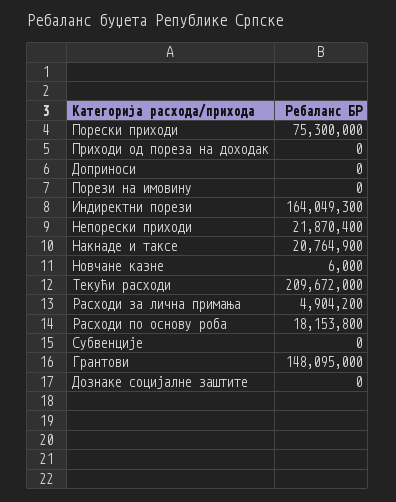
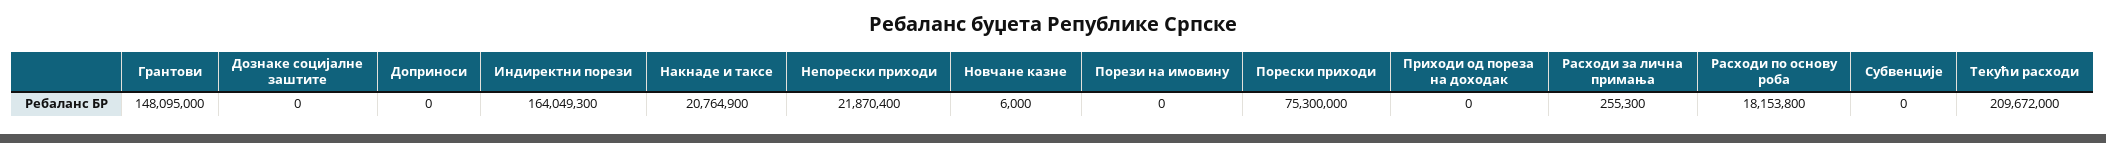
  {
    "Порески приходи": 75300000,
    "Приходи од пореза на доходак": 0,
    "Доприноси": 0,
    "Порези на имовину": 0,
    "Индиректни порези": 164049300,
    "Непорески приходи": 21870400,
    "Накнаде и таксе": 20764900,
    "Новчане казне": 6000,
    "Текући расходи": 209672000,
-   "Расходи за лична примања": 4904200,
+   "Расходи за лична примања": 255300,
    "Расходи по основу роба": 18153800,
    "Субвенције": 0,
    "Грантови": 148095000,
    "Дознаке социјалне заштите": 0
  }

